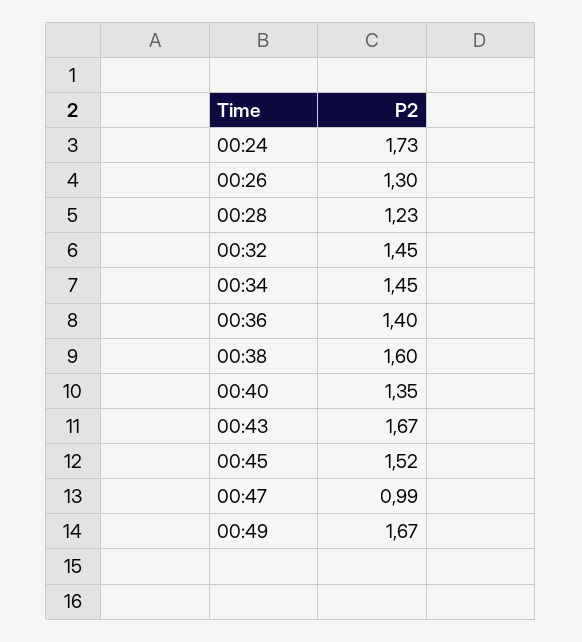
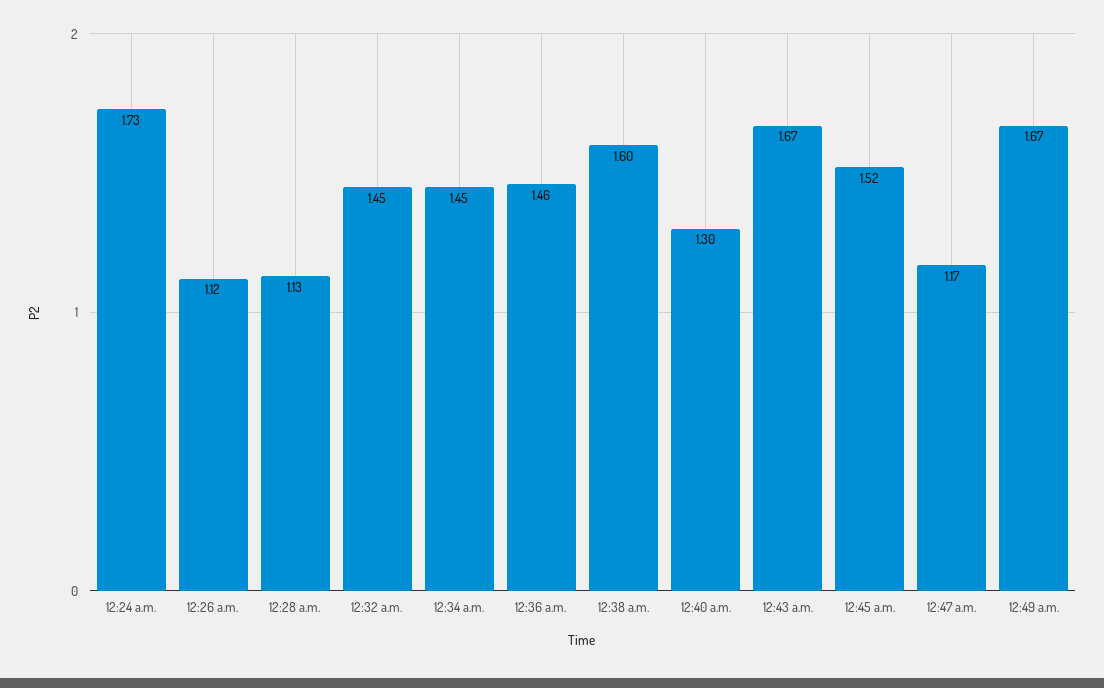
  {
    "00:24": 1.73,
-   "00:26": 1.3,
+   "00:26": 1.12,
-   "00:28": 1.23,
+   "00:28": 1.13,
    "00:32": 1.45,
    "00:34": 1.45,
-   "00:36": 1.4,
+   "00:36": 1.46,
    "00:38": 1.6,
-   "00:40": 1.35,
+   "00:40": 1.3,
    "00:43": 1.67,
    "00:45": 1.52,
-   "00:47": 0.99,
+   "00:47": 1.17,
    "00:49": 1.67
  }

